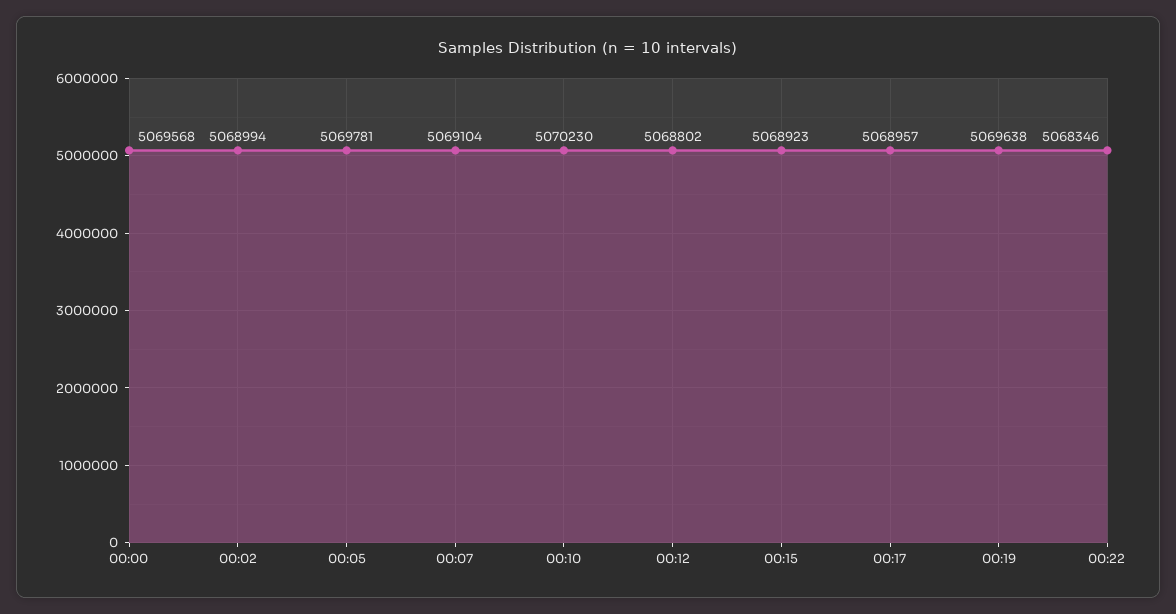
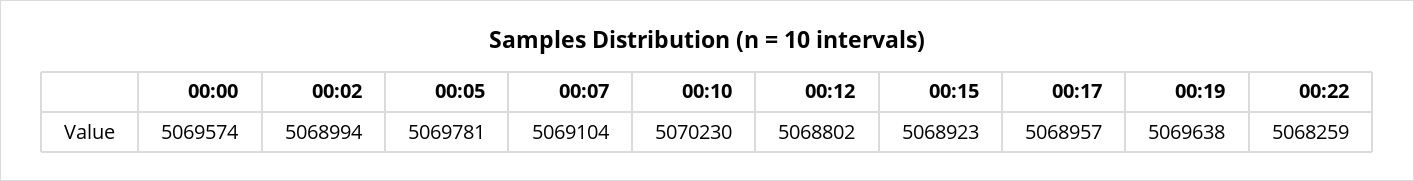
  {
-   "00:00": 5069568,
+   "00:00": 5069574,
    "00:02": 5068994,
    "00:05": 5069781,
    "00:07": 5069104,
    "00:10": 5070230,
    "00:12": 5068802,
    "00:15": 5068923,
    "00:17": 5068957,
    "00:19": 5069638,
-   "00:22": 5068346
+   "00:22": 5068259
  }

